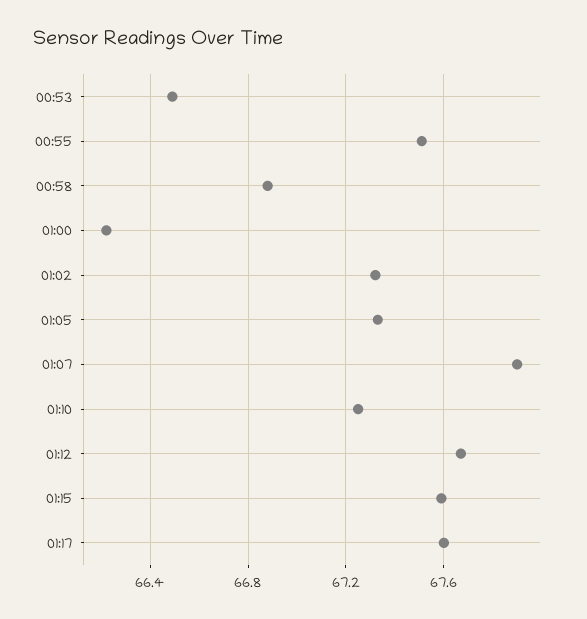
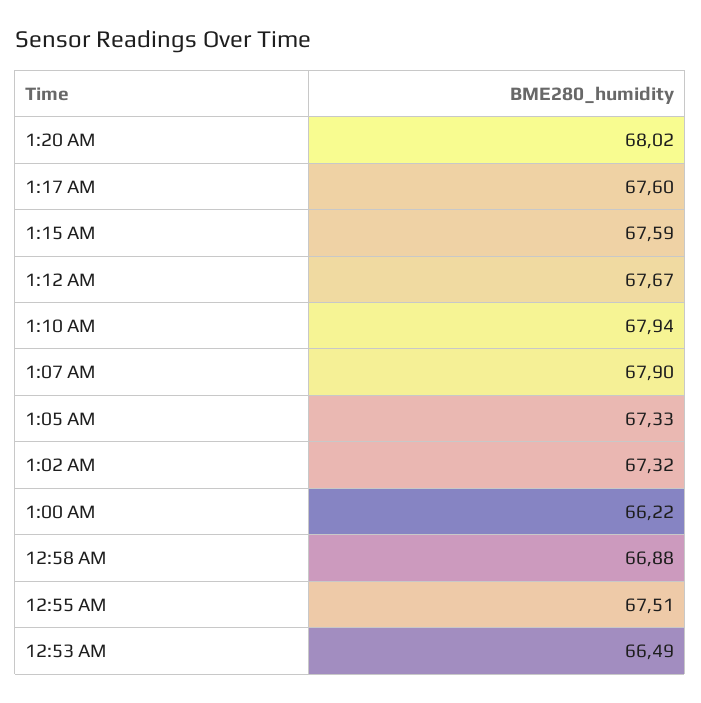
  {
    "00:53": 66.49,
    "00:55": 67.51,
    "00:58": 66.88,
    "01:00": 66.22,
    "01:02": 67.32,
    "01:05": 67.33,
    "01:07": 67.9,
-   "01:10": 67.25,
+   "01:10": 67.94,
    "01:12": 67.67,
    "01:15": 67.59,
-   "01:17": 67.6
+   "01:17": 67.6,
+   "1:20 AM": 68.02
  }

